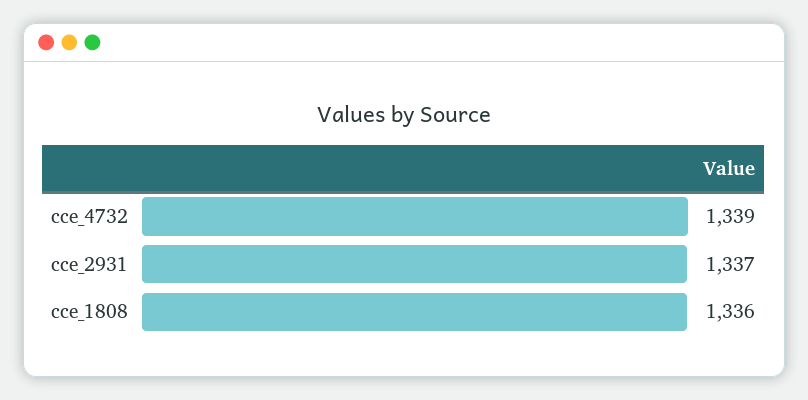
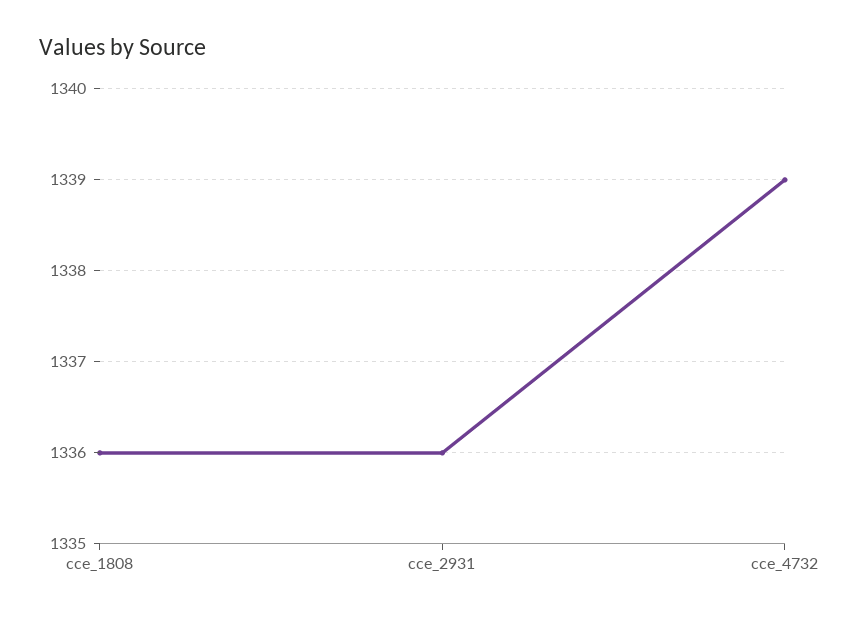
  {
    "cce_4732": 1339,
-   "cce_2931": 1337,
+   "cce_2931": 1336,
    "cce_1808": 1336
  }

